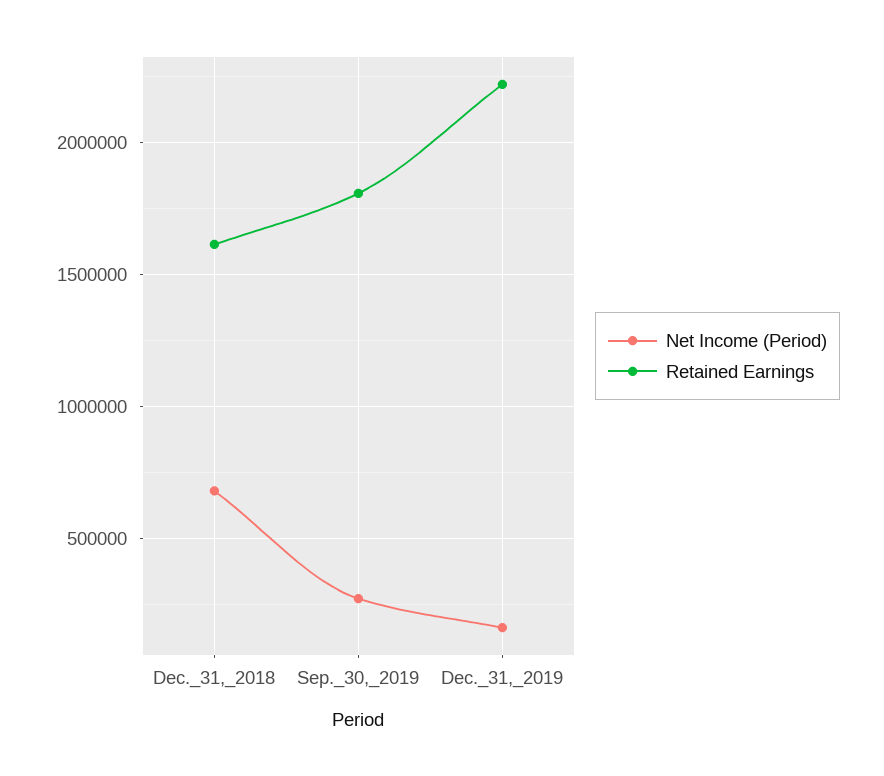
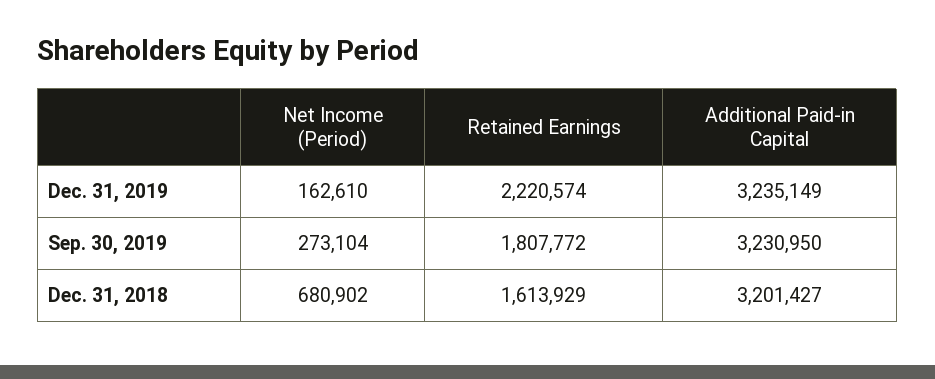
  {
    "Net Income (Period)": {
      "Dec._31,_2018": 680902,
      "Sep._30,_2019": 273104,
      "Dec._31,_2019": 162610
    },
    "Retained Earnings": {
      "Dec._31,_2018": 1613929,
      "Sep._30,_2019": 1807772,
      "Dec._31,_2019": 2220574
-   }
+   },
+   "Additional Paid-in Capital": {
+     "Dec._31,_2019": 3235149,
+     "Sep._30,_2019": 3230950,
+     "Dec._31,_2018": 3201427
+   }
  }

